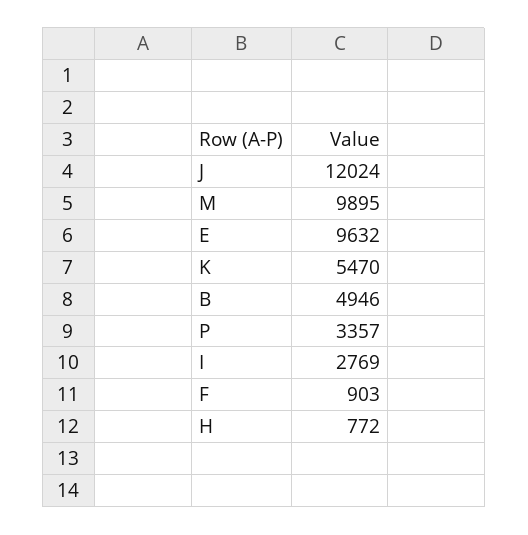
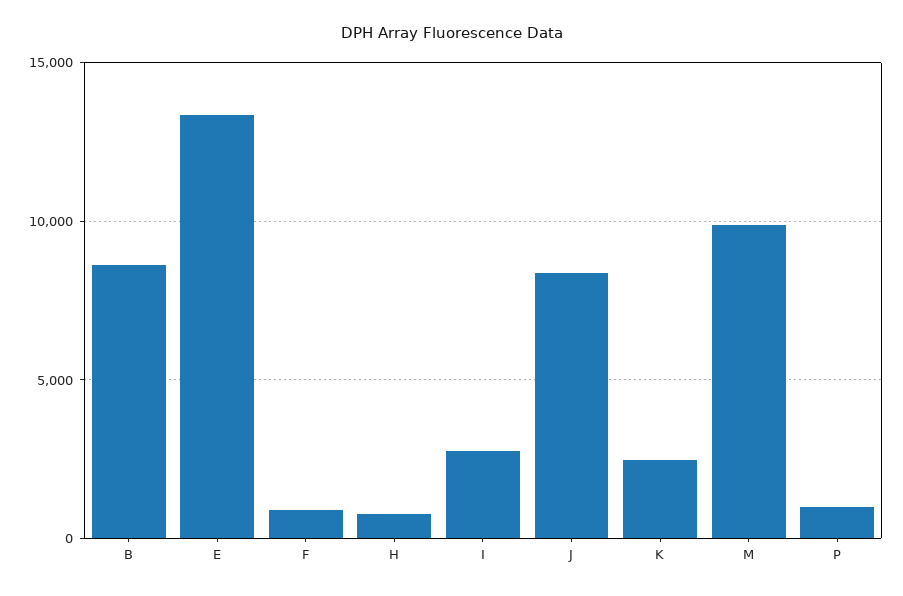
  {
-   "J": 12024,
+   "J": 8500,
    "M": 9895,
-   "E": 9632,
+   "E": 13500,
-   "K": 5470,
+   "K": 2500,
-   "B": 4946,
+   "B": 8500,
-   "P": 3357,
+   "P": 1000,
    "I": 2769,
    "F": 903,
    "H": 772
  }

